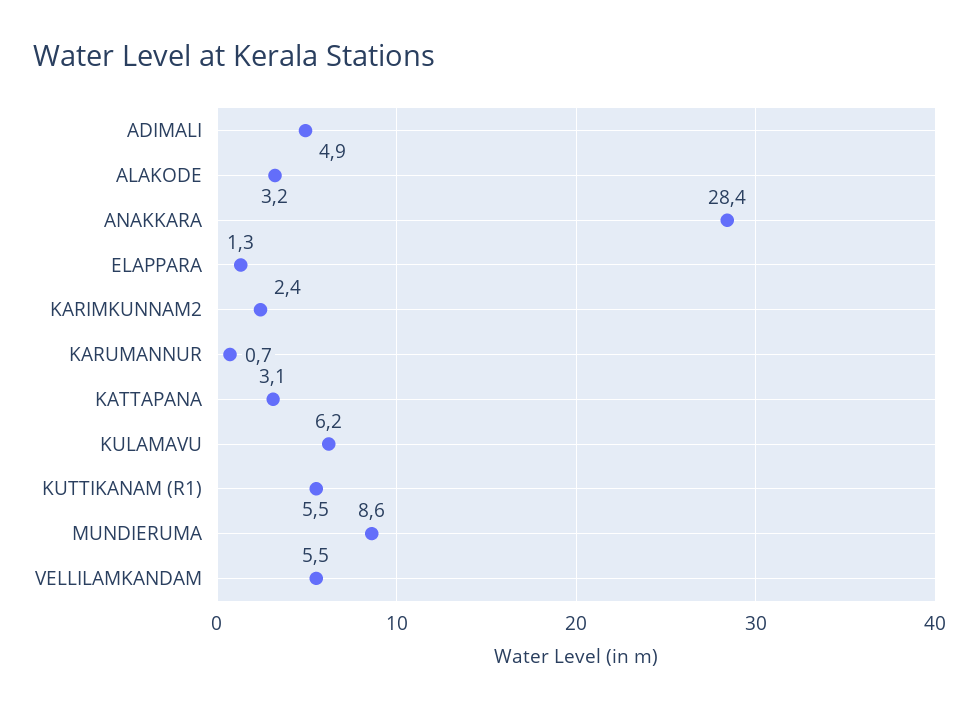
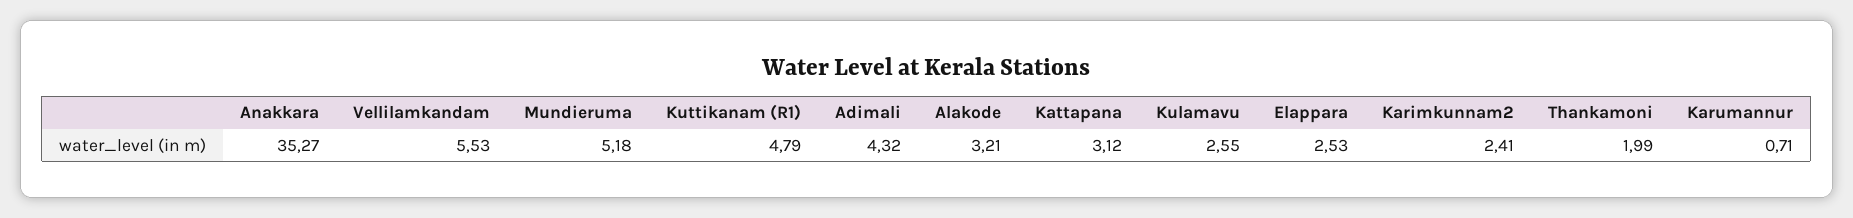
  {
-   "ADIMALI": 4.9,
+   "ADIMALI": 4.32,
    "ALAKODE": 3.21,
-   "ANAKKARA": 28.4,
+   "ANAKKARA": 35.27,
-   "ELAPPARA": 1.3,
+   "ELAPPARA": 2.53,
    "KARIMKUNNAM2": 2.41,
    "KARUMANNUR": 0.71,
    "KATTAPANA": 3.12,
-   "KULAMAVU": 6.2,
+   "KULAMAVU": 2.55,
-   "KUTTIKANAM (R1)": 5.5,
+   "KUTTIKANAM (R1)": 4.79,
-   "MUNDIERUMA": 8.6,
+   "MUNDIERUMA": 5.18,
-   "VELLILAMKANDAM": 5.53
+   "VELLILAMKANDAM": 5.53,
+   "Thankamoni": 1.99
  }

